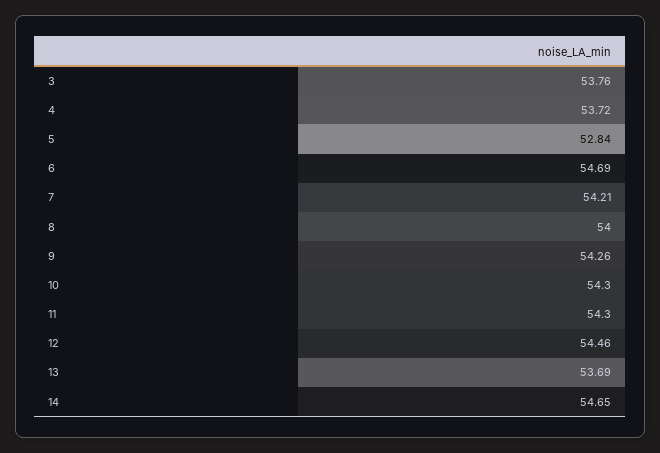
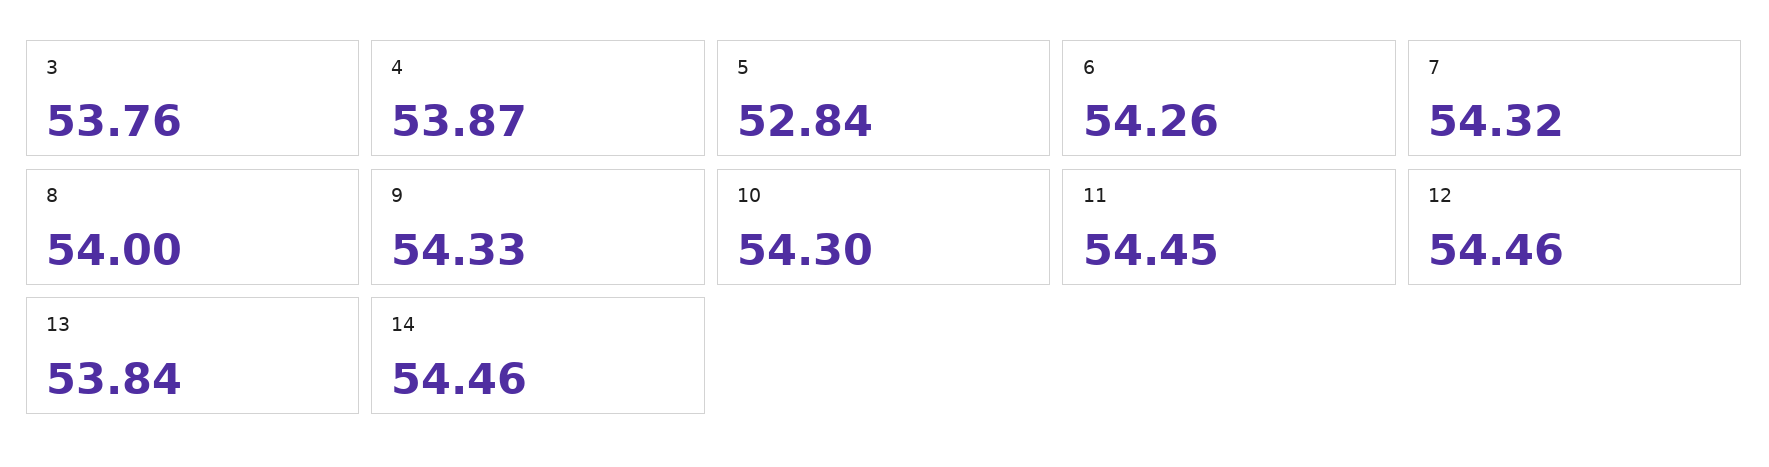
  {
    "3": 53.76,
-   "4": 53.72,
+   "4": 53.87,
    "5": 52.84,
-   "6": 54.69,
+   "6": 54.26,
-   "7": 54.21,
+   "7": 54.32,
    "8": 54,
-   "9": 54.26,
+   "9": 54.33,
    "10": 54.3,
-   "11": 54.3,
+   "11": 54.45,
    "12": 54.46,
-   "13": 53.69,
+   "13": 53.84,
-   "14": 54.65
+   "14": 54.46
  }

